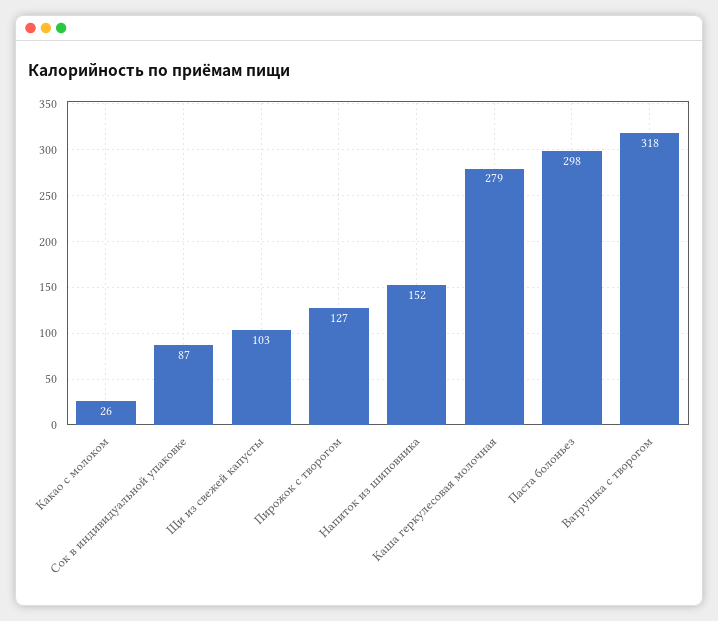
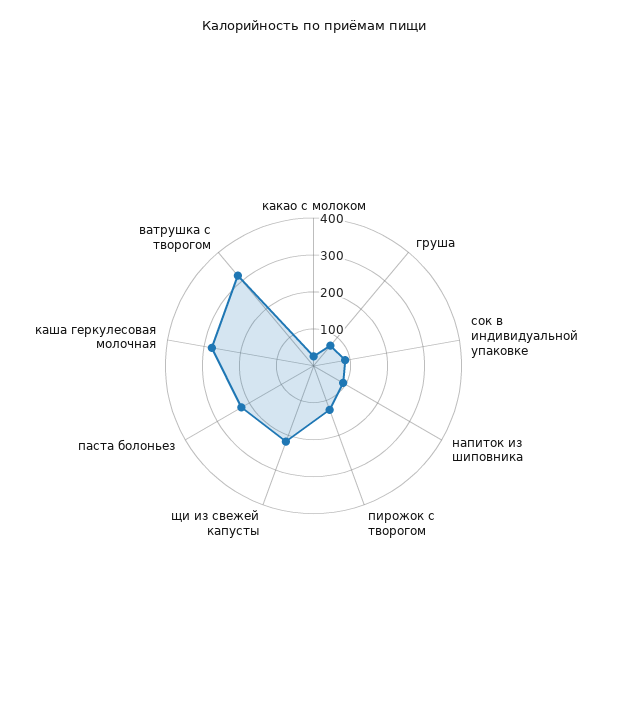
  {
    "Какао с молоком": 26,
    "Сок в индивидуальной упаковке": 87,
-   "Щи из свежей капусты": 103,
+   "Щи из свежей капусты": 225,
    "Пирожок с творогом": 127,
-   "Напиток из шиповника": 152,
+   "Напиток из шиповника": 100,
    "Каша геркулесовая молочная": 279,
-   "Паста болоньез": 298,
+   "Паста болоньез": 225,
-   "Ватрушка с творогом": 318
+   "Ватрушка с творогом": 318,
+   "груша": 75
  }

